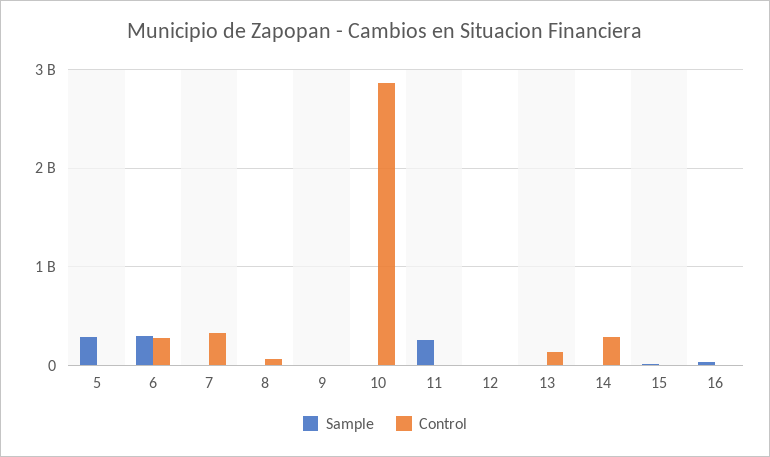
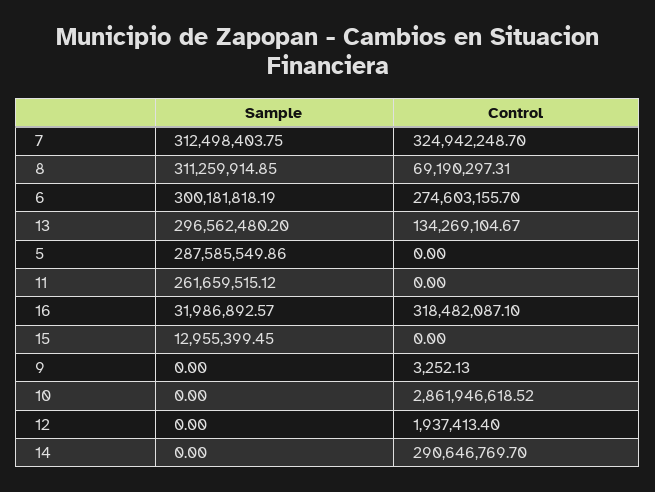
  {
    "Sample": {
      "5": 287585549.86,
      "6": 300181818.19,
-     "7": 0,
+     "7": 312498403.75,
-     "8": 0,
+     "8": 311259914.85,
      "9": 0,
      "10": 0,
      "11": 261659515.12,
      "12": 0,
-     "13": 0,
+     "13": 296562480.2,
      "14": 0,
      "15": 12955399.45,
      "16": 31986892.57
    },
    "Control": {
      "5": 0,
      "6": 274603155.7,
      "7": 324942248.7,
      "8": 69190297.31,
      "9": 3252.13,
      "10": 2861946618.52,
      "11": 0,
      "12": 1937413.4,
      "13": 134269104.67,
      "14": 290646769.7,
      "15": 0,
-     "16": 0
+     "16": 318482087.1
    }
  }

